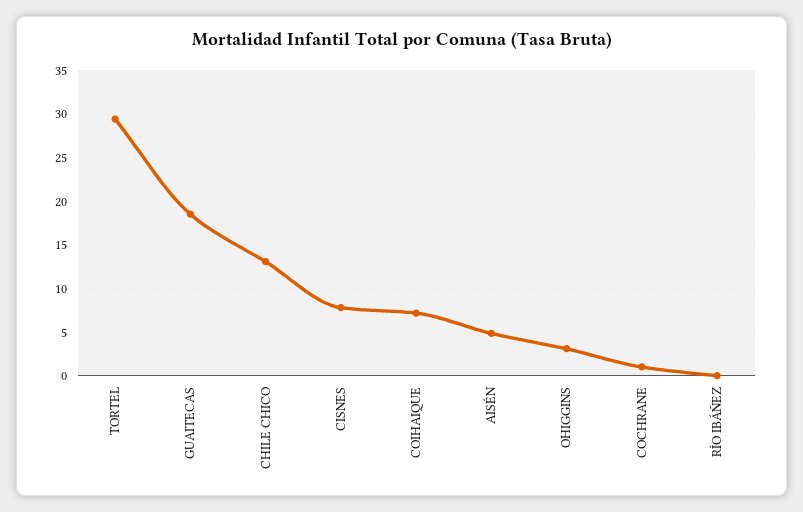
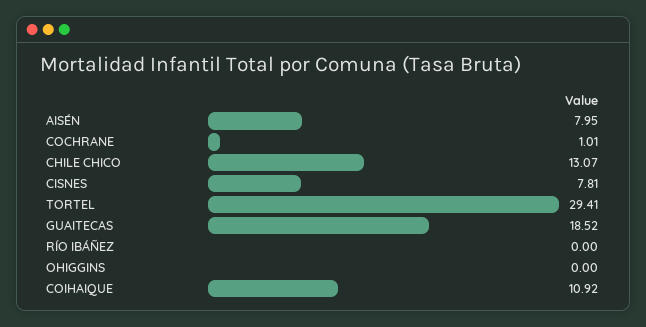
  {
    "TORTEL": 29.41,
    "GUAITECAS": 18.52,
    "CHILE CHICO": 13.07,
    "CISNES": 7.81,
-   "COIHAIQUE": 7,
+   "COIHAIQUE": 10.92,
-   "AISÉN": 5,
+   "AISÉN": 7.95,
-   "OHIGGINS": 3,
+   "OHIGGINS": 0,
    "COCHRANE": 1.01,
    "RÍO IBÁÑEZ": 0
  }

